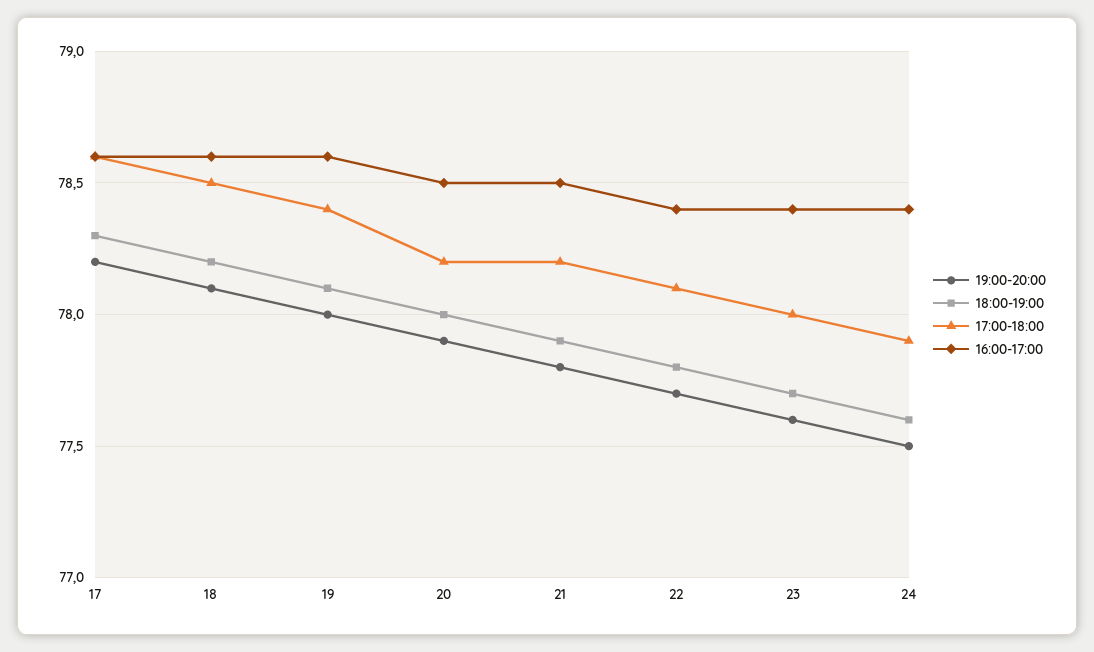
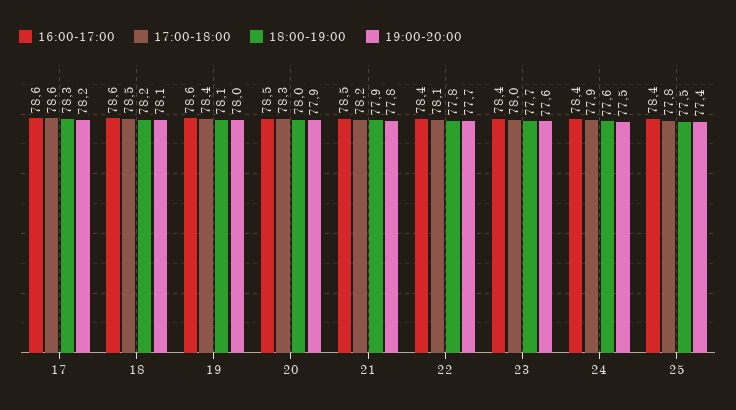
  {
    "19:00-20:00": {
      "17": 78.2,
      "18": 78.1,
      "19": 78,
      "20": 77.9,
      "21": 77.8,
      "22": 77.7,
      "23": 77.6,
-     "24": 77.5
+     "24": 77.5,
+     "25": 77.4
    },
    "18:00-19:00": {
      "17": 78.3,
      "18": 78.2,
      "19": 78.1,
      "20": 78,
      "21": 77.9,
      "22": 77.8,
      "23": 77.7,
-     "24": 77.6
+     "24": 77.6,
+     "25": 77.5
    },
    "17:00-18:00": {
      "17": 78.6,
      "18": 78.5,
      "19": 78.4,
-     "20": 78.2,
+     "20": 78.3,
      "21": 78.2,
      "22": 78.1,
      "23": 78,
-     "24": 77.9
+     "24": 77.9,
+     "25": 77.8
    },
    "16:00-17:00": {
      "17": 78.6,
      "18": 78.6,
      "19": 78.6,
      "20": 78.5,
      "21": 78.5,
      "22": 78.4,
      "23": 78.4,
-     "24": 78.4
+     "24": 78.4,
+     "25": 78.4
    }
  }

